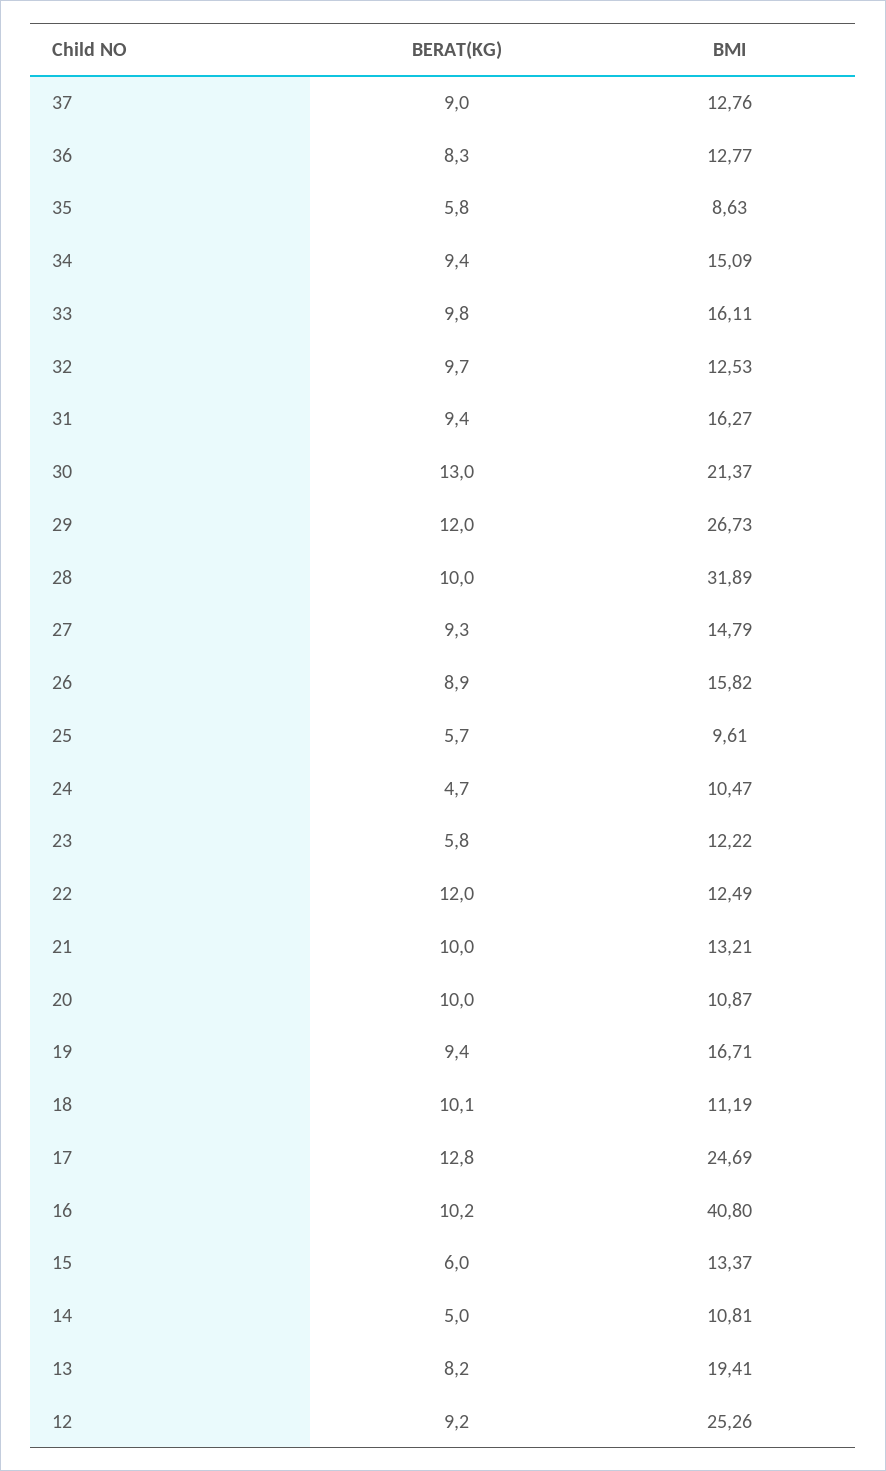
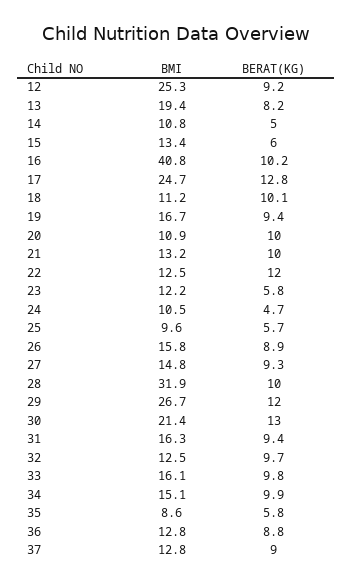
  {
    "BERAT(KG)": {
      "37": 9,
-     "36": 8.3,
+     "36": 8.8,
      "35": 5.8,
-     "34": 9.4,
+     "34": 9.9,
      "33": 9.8,
      "32": 9.7,
      "31": 9.4,
      "30": 13,
      "29": 12,
      "28": 10,
      "27": 9.3,
      "26": 8.9,
      "25": 5.7,
      "24": 4.7,
      "23": 5.8,
      "22": 12,
      "21": 10,
      "20": 10,
      "19": 9.4,
      "18": 10.1,
      "17": 12.8,
      "16": 10.2,
      "15": 6,
      "14": 5,
      "13": 8.2,
      "12": 9.2
    },
    "BMI": {
      "37": 12.76,
      "36": 12.77,
      "35": 8.63,
      "34": 15.09,
      "33": 16.11,
      "32": 12.53,
      "31": 16.27,
      "30": 21.37,
      "29": 26.73,
      "28": 31.89,
      "27": 14.79,
      "26": 15.82,
      "25": 9.61,
      "24": 10.47,
      "23": 12.22,
      "22": 12.49,
      "21": 13.21,
      "20": 10.87,
      "19": 16.71,
      "18": 11.19,
      "17": 24.69,
      "16": 40.8,
      "15": 13.37,
      "14": 10.81,
      "13": 19.41,
      "12": 25.26
    }
  }

